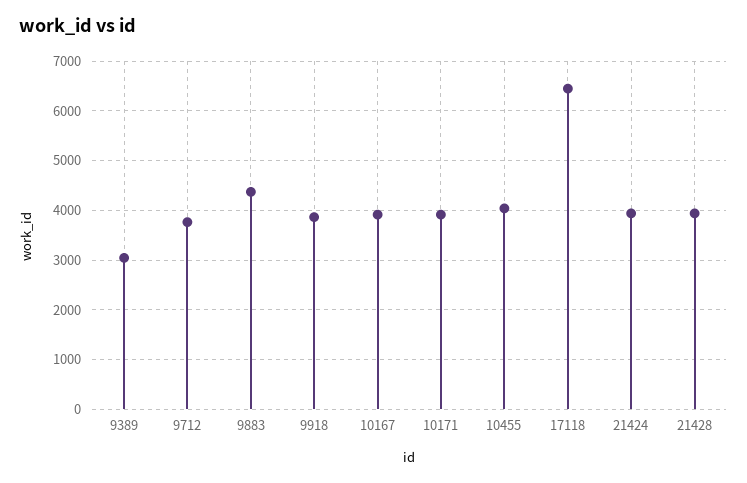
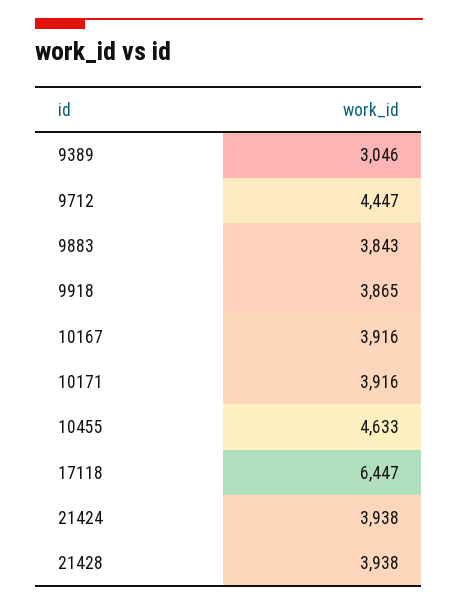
  {
    "9389": 3046,
-   "9712": 3800,
+   "9712": 4447,
-   "9883": 4400,
+   "9883": 3843,
    "9918": 3865,
    "10167": 3916,
    "10171": 3916,
-   "10455": 4000,
+   "10455": 4633,
    "17118": 6447,
    "21424": 3938,
    "21428": 3938
  }

